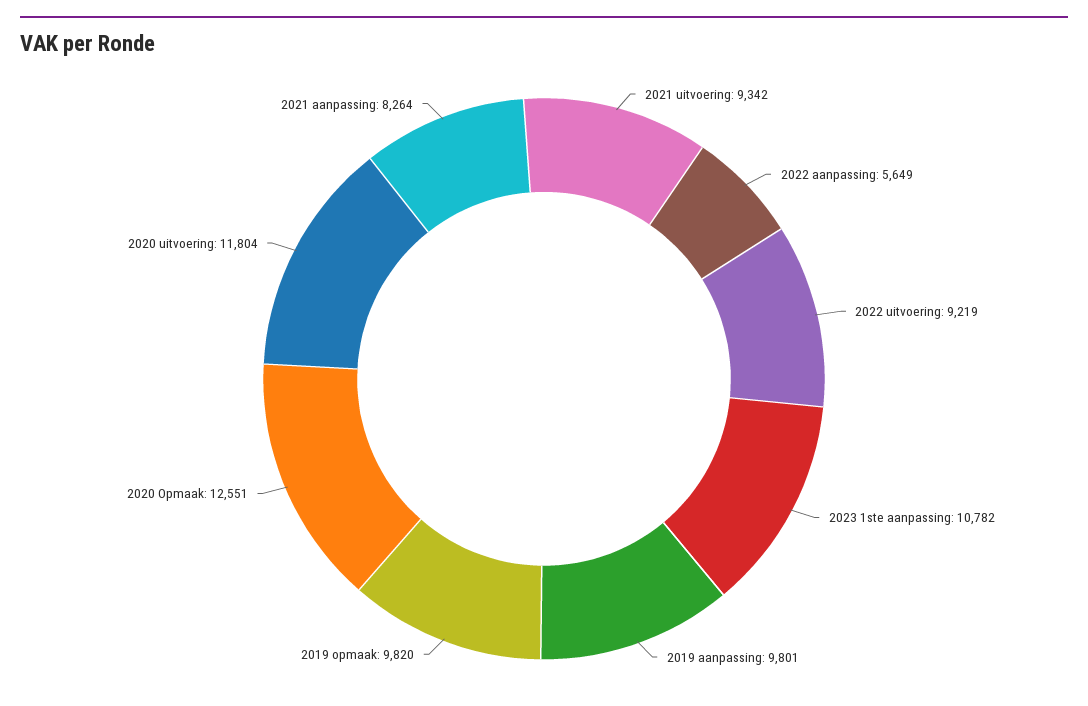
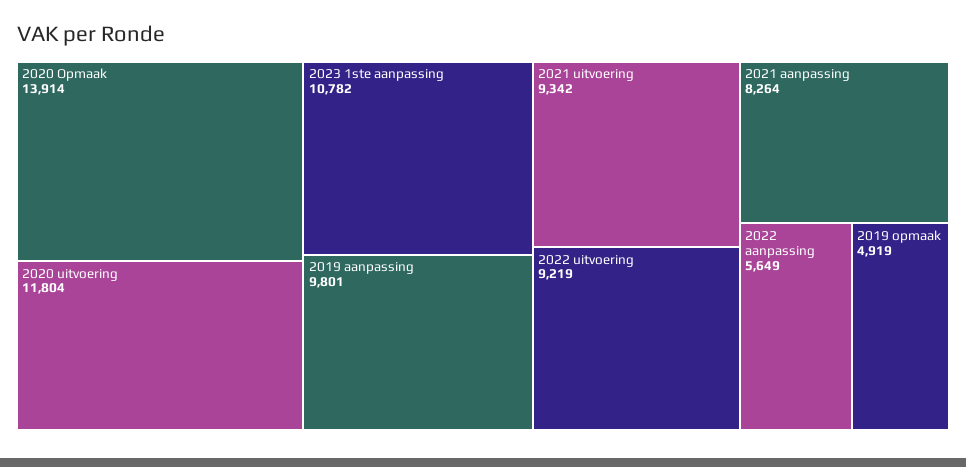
  {
    "2021 uitvoering": 9342,
    "2022 aanpassing": 5649,
    "2022 uitvoering": 9219,
    "2023 1ste aanpassing": 10782,
    "2019 aanpassing": 9801,
-   "2019 opmaak": 9820,
+   "2019 opmaak": 4919,
-   "2020 Opmaak": 12551,
+   "2020 Opmaak": 13914,
    "2020 uitvoering": 11804,
    "2021 aanpassing": 8264
  }

